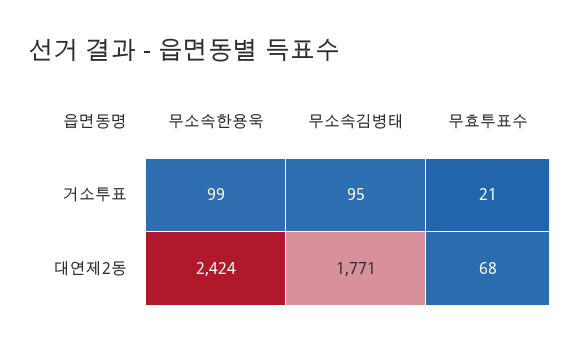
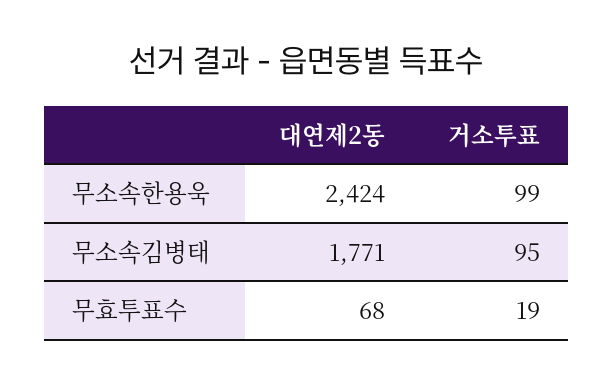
  {
    "무소속한용욱": {
      "거소투표": 99,
      "대연제2동": 2424
    },
    "무소속김병태": {
      "거소투표": 95,
      "대연제2동": 1771
    },
    "무효투표수": {
-     "거소투표": 21,
+     "거소투표": 19,
      "대연제2동": 68
    }
  }

